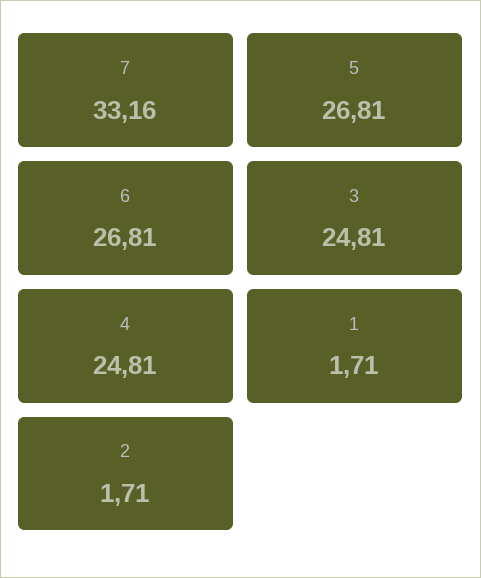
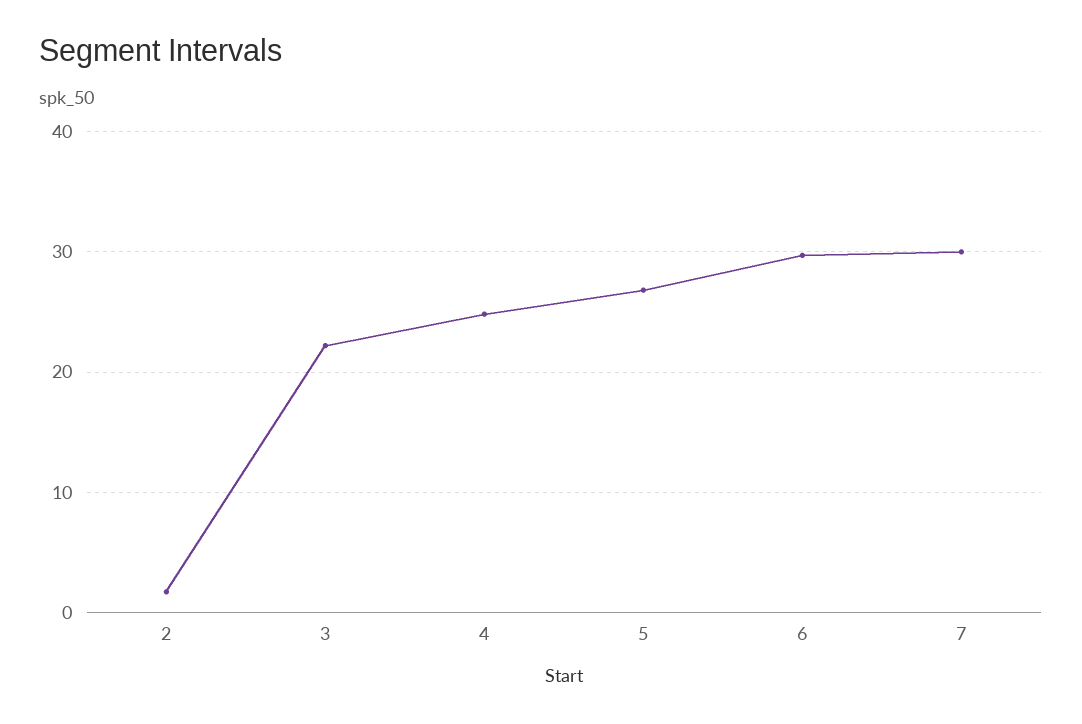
  {
-   "7": 33.16,
+   "7": 30,
    "5": 26.81,
-   "6": 26.81,
+   "6": 30,
-   "3": 24.81,
+   "3": 22,
    "4": 24.81,
-   "1": 1.71,
    "2": 1.71
  }

